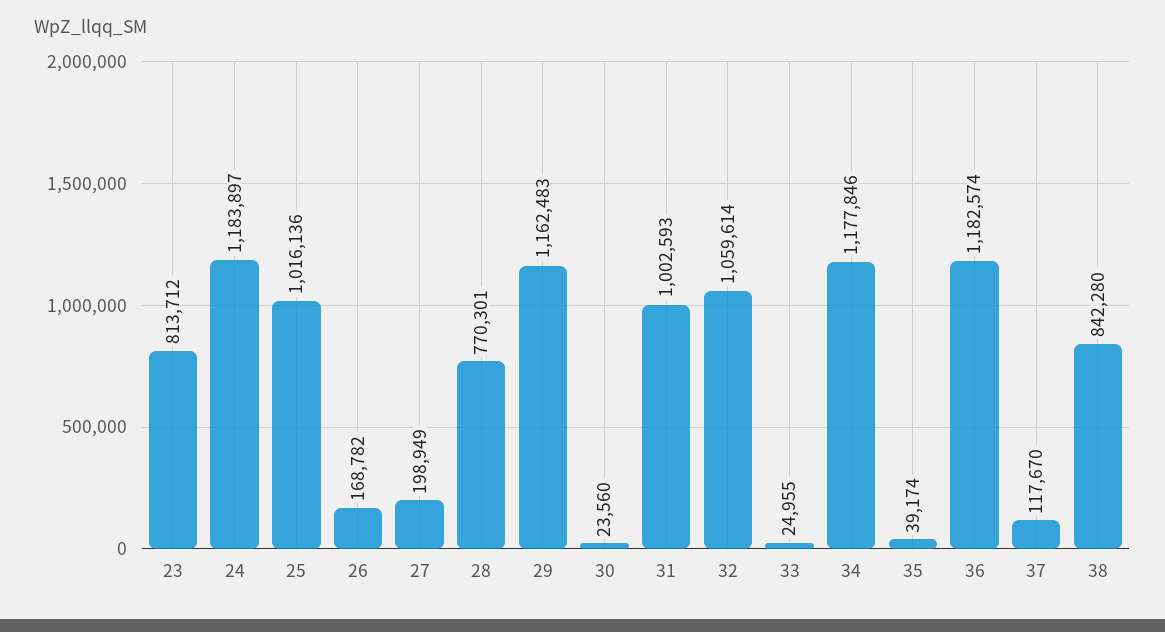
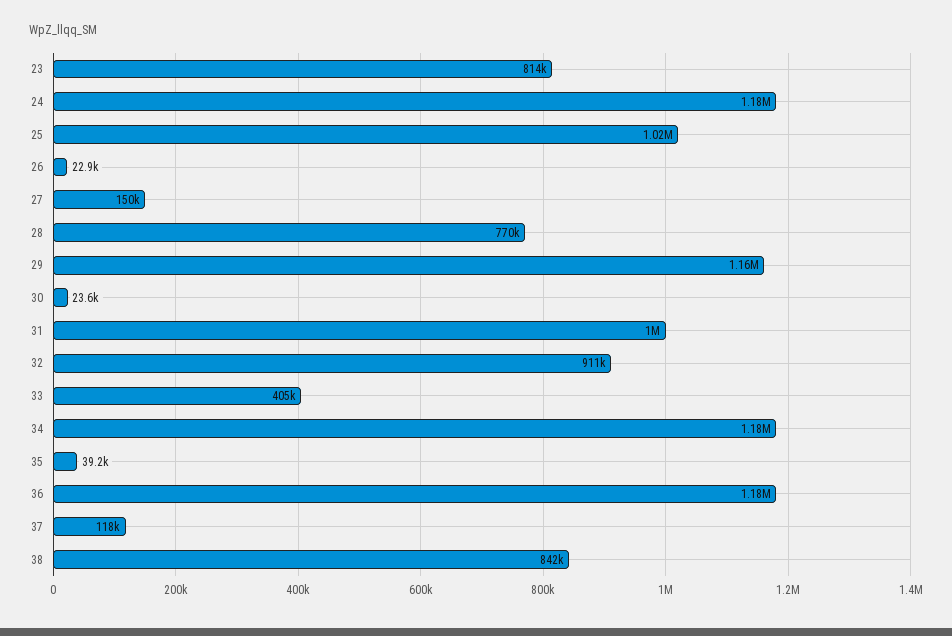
  {
    "23": 813712,
    "24": 1183897,
    "25": 1016136,
-   "26": 168782,
+   "26": 22900,
-   "27": 198949,
+   "27": 150000,
    "28": 770301,
    "29": 1162483,
    "30": 23560,
    "31": 1002593,
-   "32": 1059614,
+   "32": 911000,
-   "33": 24955,
+   "33": 405000,
    "34": 1177846,
    "35": 39174,
    "36": 1182574,
    "37": 117670,
    "38": 842280
  }

